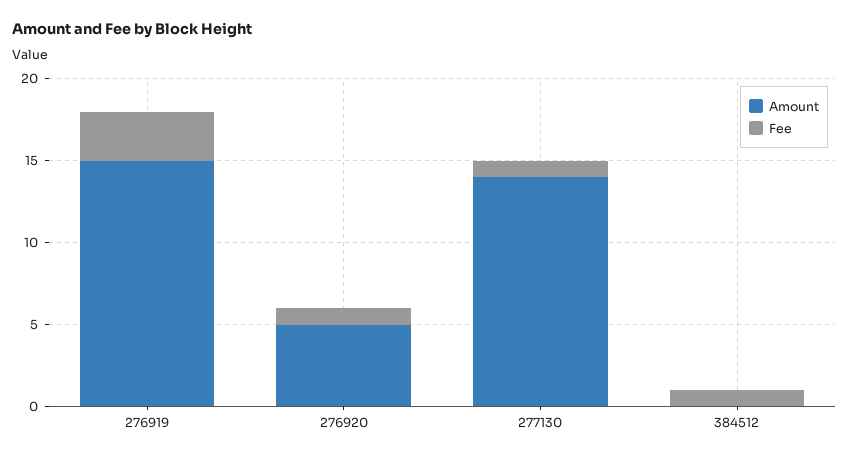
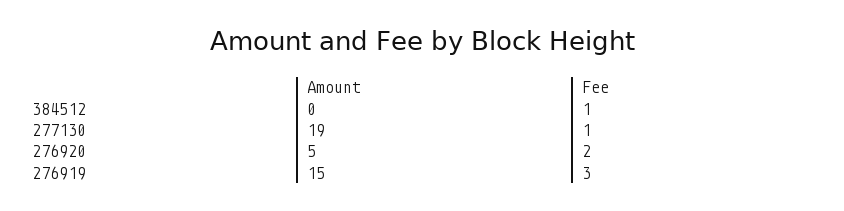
  {
    "Amount": {
      "276919": 15,
      "276920": 5,
-     "277130": 14,
+     "277130": 19,
      "384512": 0
    },
    "Fee": {
      "276919": 3,
-     "276920": 1,
+     "276920": 2,
      "277130": 1,
      "384512": 1
    }
  }

